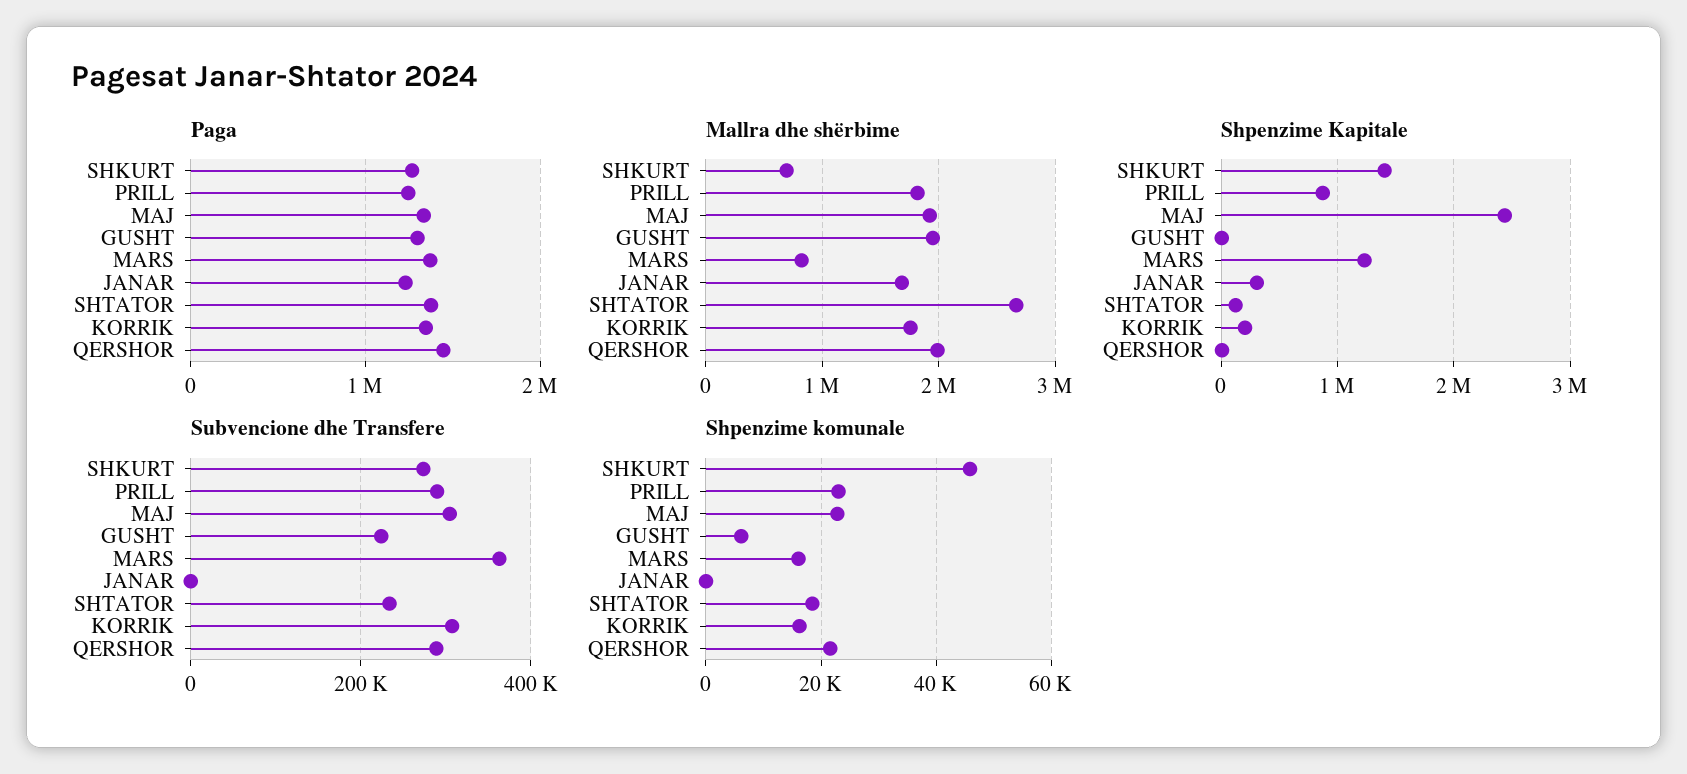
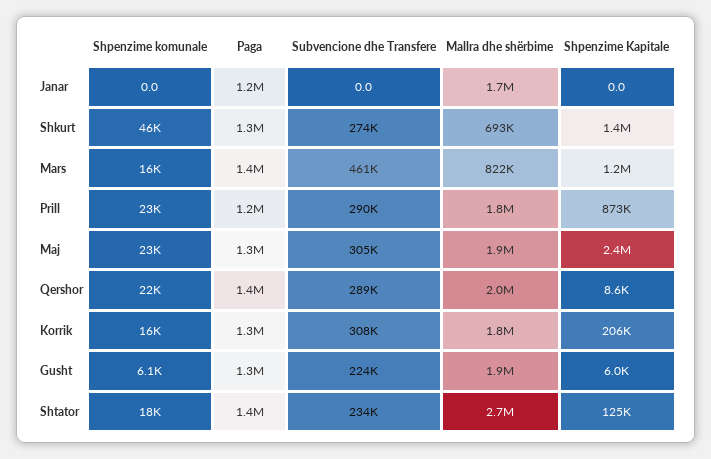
  {
    "Paga": {
      "SHKURT": 1300000,
      "PRILL": 1200000,
      "MAJ": 1300000,
      "GUSHT": 1300000,
      "MARS": 1400000,
      "JANAR": 1200000,
      "SHTATOR": 1400000,
      "KORRIK": 1300000,
      "QERSHOR": 1400000
    },
    "Mallra dhe shërbime": {
      "SHKURT": 693000,
      "PRILL": 1800000,
      "MAJ": 1900000,
      "GUSHT": 1900000,
      "MARS": 822000,
      "JANAR": 1700000,
      "SHTATOR": 2700000,
      "KORRIK": 1800000,
      "QERSHOR": 2000000
    },
    "Shpenzime Kapitale": {
      "SHKURT": 1400000,
      "PRILL": 873000,
      "MAJ": 2400000,
      "GUSHT": 6000,
      "MARS": 1200000,
-     "JANAR": 300000,
+     "JANAR": 0,
      "SHTATOR": 125000,
      "KORRIK": 206000,
      "QERSHOR": 8600
    },
    "Subvencione dhe Transfere": {
      "SHKURT": 274000,
      "PRILL": 290000,
      "MAJ": 305000,
      "GUSHT": 224000,
-     "MARS": 360000,
+     "MARS": 461000,
      "JANAR": 0,
      "SHTATOR": 234000,
      "KORRIK": 308000,
      "QERSHOR": 289000
    },
    "Shpenzime komunale": {
      "SHKURT": 46000,
      "PRILL": 23000,
      "MAJ": 23000,
      "GUSHT": 6100,
      "MARS": 16000,
      "JANAR": 0,
      "SHTATOR": 18000,
      "KORRIK": 16000,
      "QERSHOR": 22000
    }
  }

